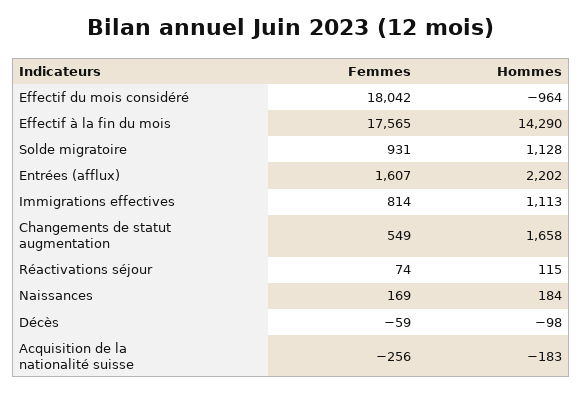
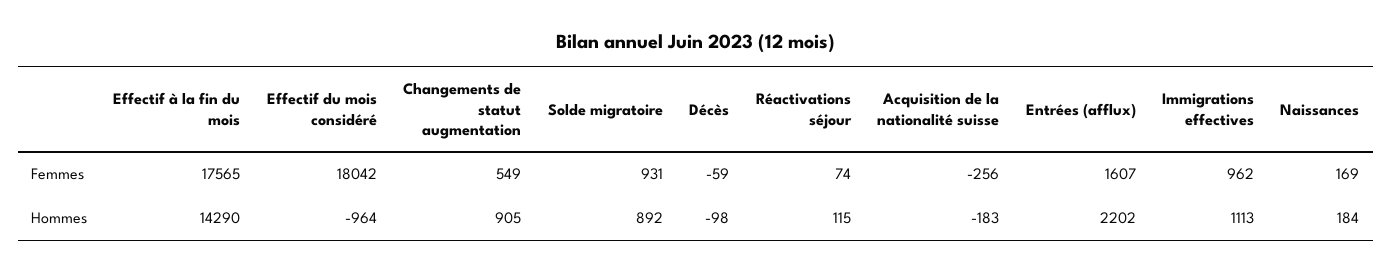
  {
    "Femmes": {
      "Effectif du mois considéré": 18042,
      "Effectif à la fin du mois": 17565,
      "Solde migratoire": 931,
      "Entrées (afflux)": 1607,
-     "Immigrations effectives": 814,
+     "Immigrations effectives": 962,
      "Changements de statut augmentation": 549,
      "Réactivations séjour": 74,
      "Naissances": 169,
      "Décès": -59,
      "Acquisition de la nationalité suisse": -256
    },
    "Hommes": {
      "Effectif du mois considéré": -964,
      "Effectif à la fin du mois": 14290,
-     "Solde migratoire": 1128,
+     "Solde migratoire": 892,
      "Entrées (afflux)": 2202,
      "Immigrations effectives": 1113,
-     "Changements de statut augmentation": 1658,
+     "Changements de statut augmentation": 905,
      "Réactivations séjour": 115,
      "Naissances": 184,
      "Décès": -98,
      "Acquisition de la nationalité suisse": -183
    }
  }

